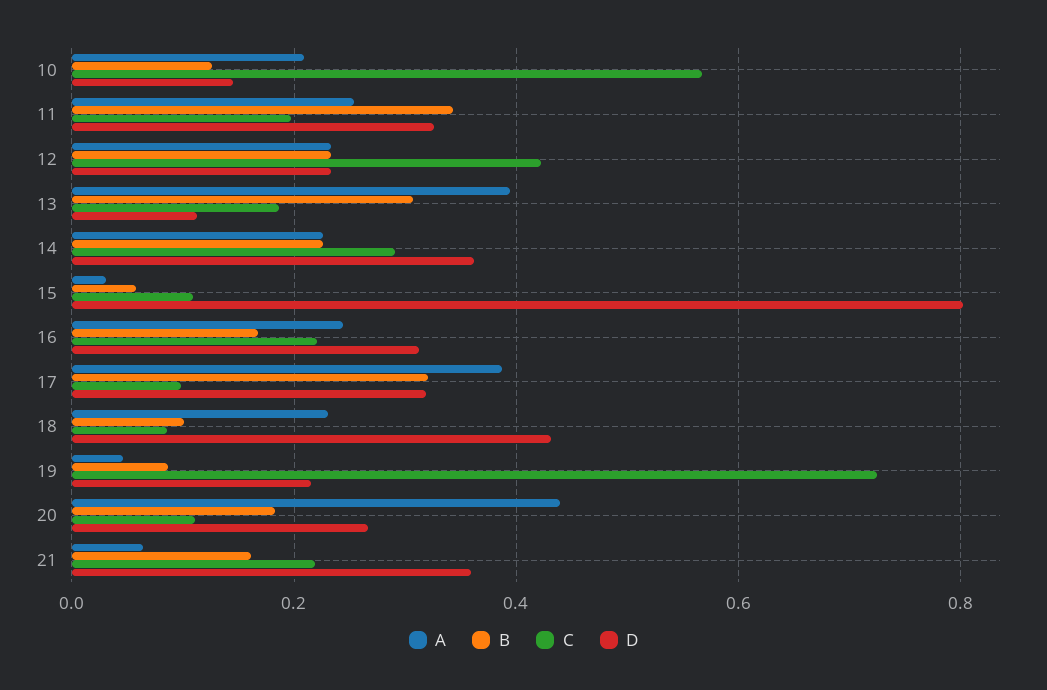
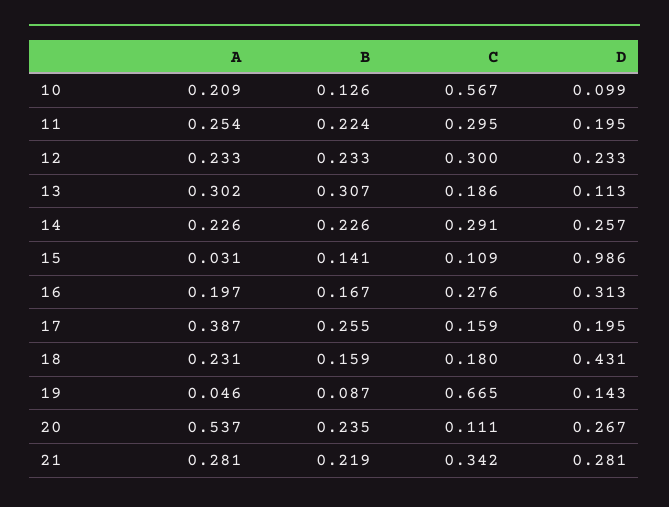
  {
    "A": {
      "10": 0.209,
      "11": 0.254,
      "12": 0.233,
-     "13": 0.4,
+     "13": 0.302,
      "14": 0.226,
      "15": 0.031,
-     "16": 0.24,
+     "16": 0.197,
      "17": 0.387,
      "18": 0.231,
      "19": 0.046,
-     "20": 0.44,
+     "20": 0.537,
-     "21": 0.06
+     "21": 0.281
    },
    "B": {
      "10": 0.126,
-     "11": 0.34,
+     "11": 0.224,
      "12": 0.233,
      "13": 0.307,
      "14": 0.226,
-     "15": 0.06,
+     "15": 0.141,
      "16": 0.167,
-     "17": 0.32,
+     "17": 0.255,
-     "18": 0.1,
+     "18": 0.159,
      "19": 0.087,
-     "20": 0.18,
+     "20": 0.235,
-     "21": 0.16
+     "21": 0.219
    },
    "C": {
      "10": 0.567,
-     "11": 0.2,
+     "11": 0.295,
-     "12": 0.42,
+     "12": 0.3,
      "13": 0.186,
      "14": 0.291,
      "15": 0.109,
-     "16": 0.22,
+     "16": 0.276,
-     "17": 0.1,
+     "17": 0.159,
-     "18": 0.08,
+     "18": 0.18,
-     "19": 0.72,
+     "19": 0.665,
      "20": 0.111,
-     "21": 0.22
+     "21": 0.342
    },
    "D": {
-     "10": 0.14,
+     "10": 0.099,
-     "11": 0.32,
+     "11": 0.195,
      "12": 0.233,
      "13": 0.113,
-     "14": 0.36,
+     "14": 0.257,
-     "15": 0.8,
+     "15": 0.986,
      "16": 0.313,
-     "17": 0.32,
+     "17": 0.195,
      "18": 0.431,
-     "19": 0.22,
+     "19": 0.143,
      "20": 0.267,
-     "21": 0.36
+     "21": 0.281
    }
  }

